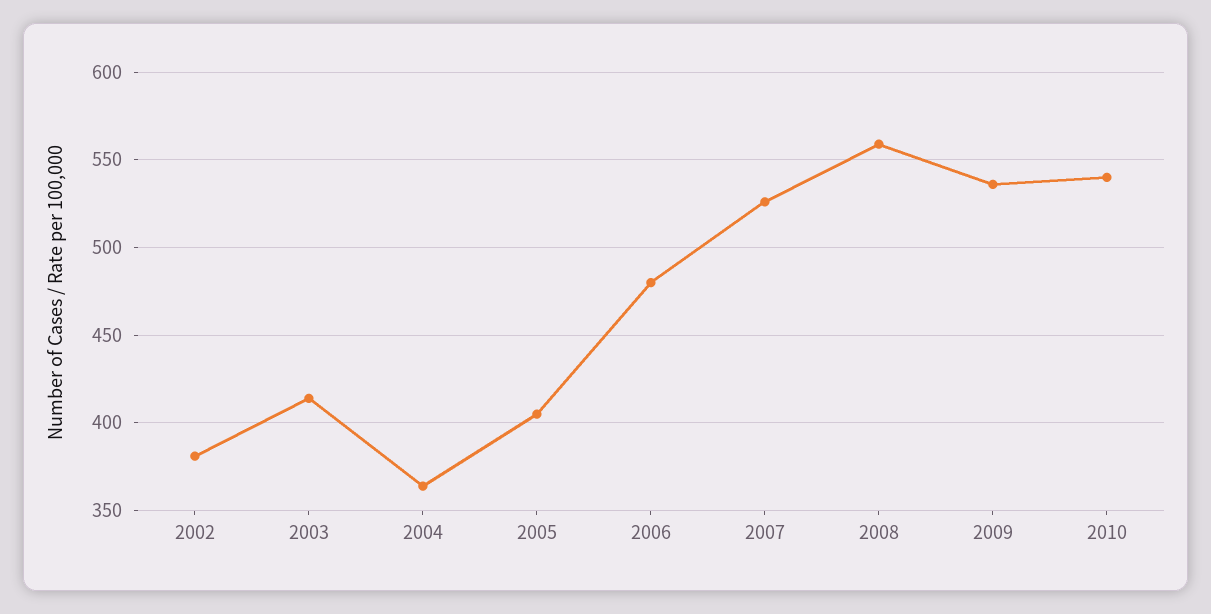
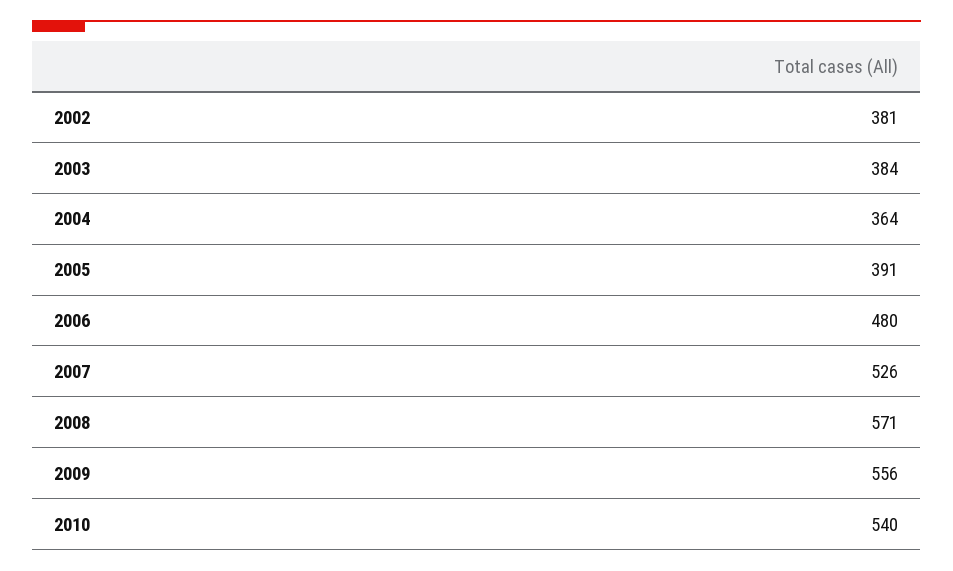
  {
    "2002": 381,
-   "2003": 415,
+   "2003": 384,
    "2004": 364,
-   "2005": 405,
+   "2005": 391,
    "2006": 480,
    "2007": 526,
-   "2008": 560,
+   "2008": 571,
-   "2009": 535,
+   "2009": 556,
    "2010": 540
  }

